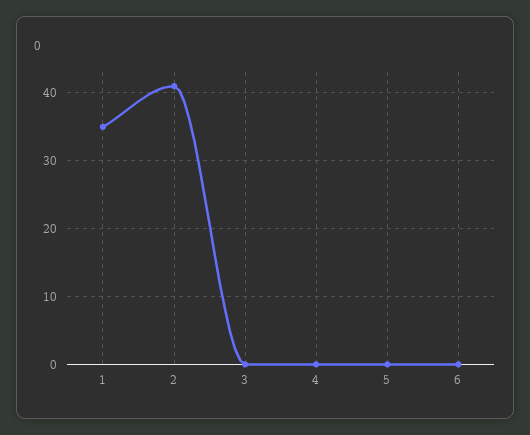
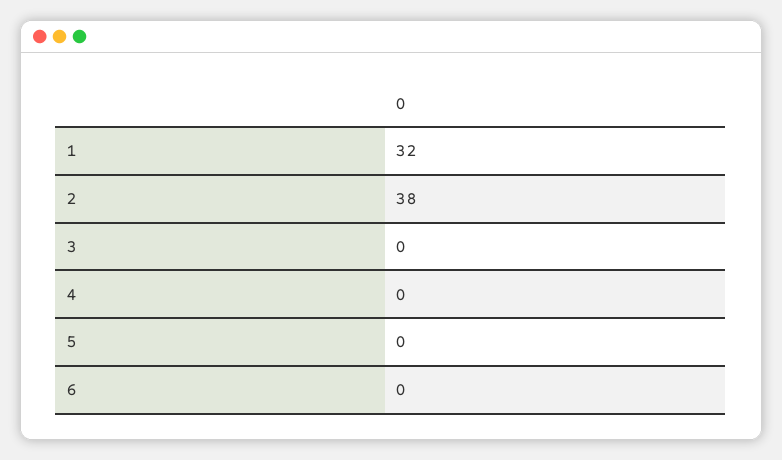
  {
-   "1": 35,
+   "1": 32,
-   "2": 41,
+   "2": 38,
    "3": 0,
    "4": 0,
    "5": 0,
    "6": 0
  }

